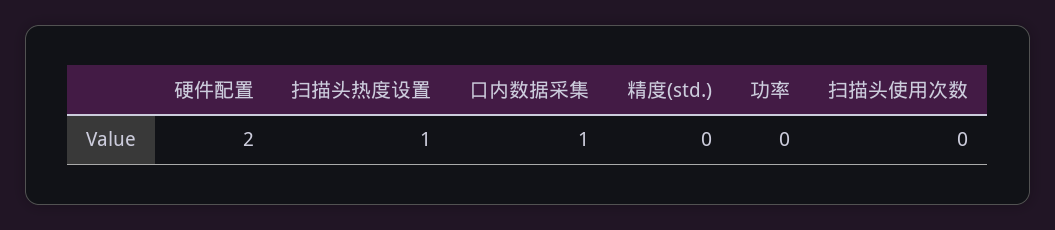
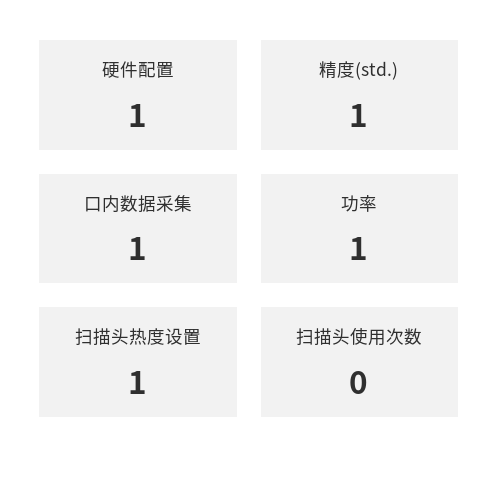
  {
-   "硬件配置": 2,
+   "硬件配置": 1,
    "扫描头热度设置": 1,
    "口内数据采集": 1,
-   "精度(std.)": 0,
+   "精度(std.)": 1,
-   "功率": 0,
+   "功率": 1,
    "扫描头使用次数": 0
  }

